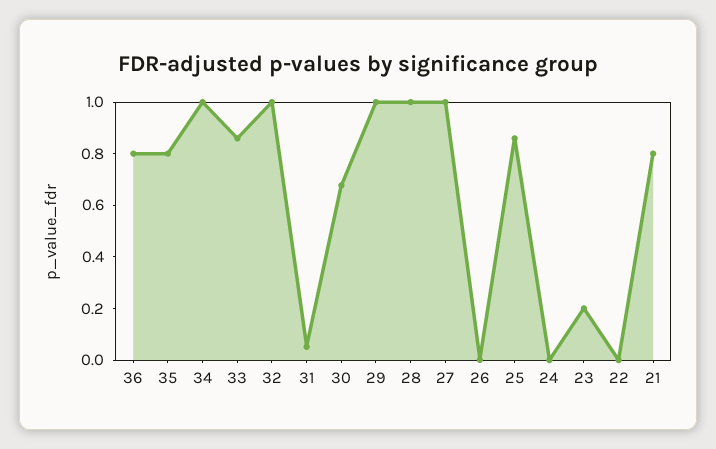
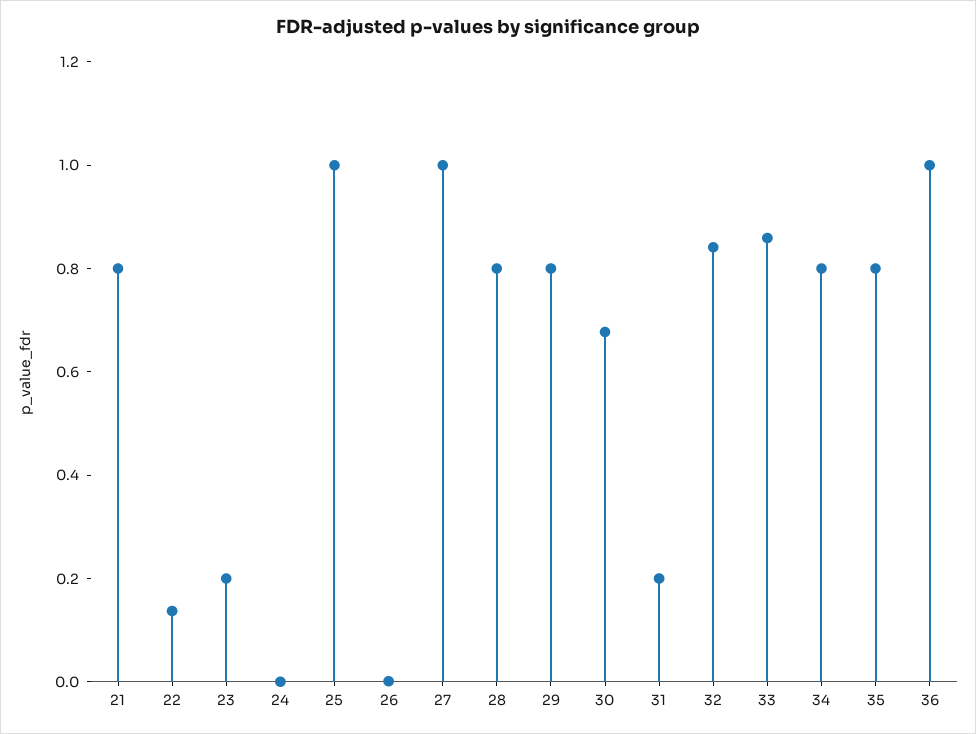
  {
-   "36": 0.8,
+   "36": 1,
    "35": 0.8,
-   "34": 1,
+   "34": 0.8,
    "33": 0.85,
-   "32": 1,
+   "32": 0.85,
-   "31": 0.05,
+   "31": 0.2,
    "30": 0.7,
-   "29": 1,
+   "29": 0.8,
-   "28": 1,
+   "28": 0.8,
    "27": 1,
    "26": 0,
-   "25": 0.85,
+   "25": 1,
    "24": 0,
    "23": 0.2,
-   "22": 0,
+   "22": 0.15,
    "21": 0.8
  }

